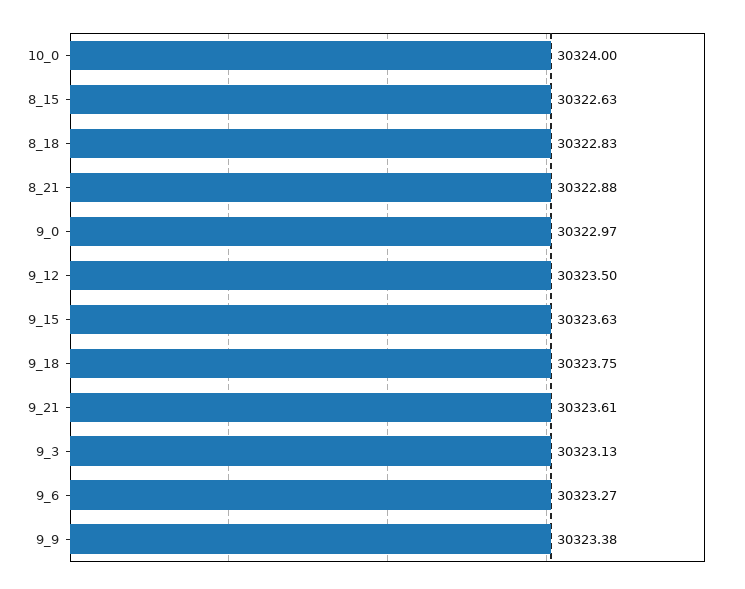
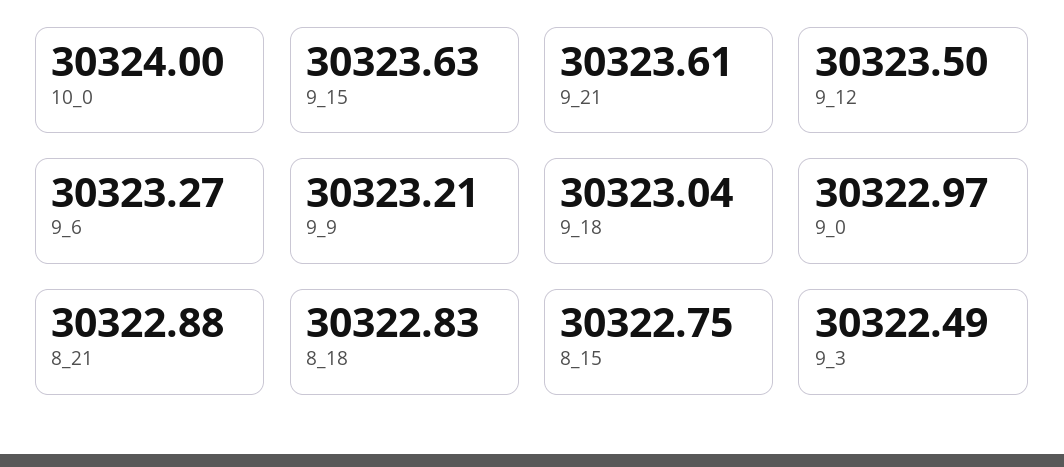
  {
    "10_0": 30324,
-   "8_15": 30322.63,
+   "8_15": 30322.75,
    "8_18": 30322.83,
    "8_21": 30322.88,
    "9_0": 30322.97,
    "9_12": 30323.5,
    "9_15": 30323.63,
-   "9_18": 30323.75,
+   "9_18": 30323.04,
    "9_21": 30323.61,
-   "9_3": 30323.13,
+   "9_3": 30322.49,
    "9_6": 30323.27,
-   "9_9": 30323.38
+   "9_9": 30323.21
  }

